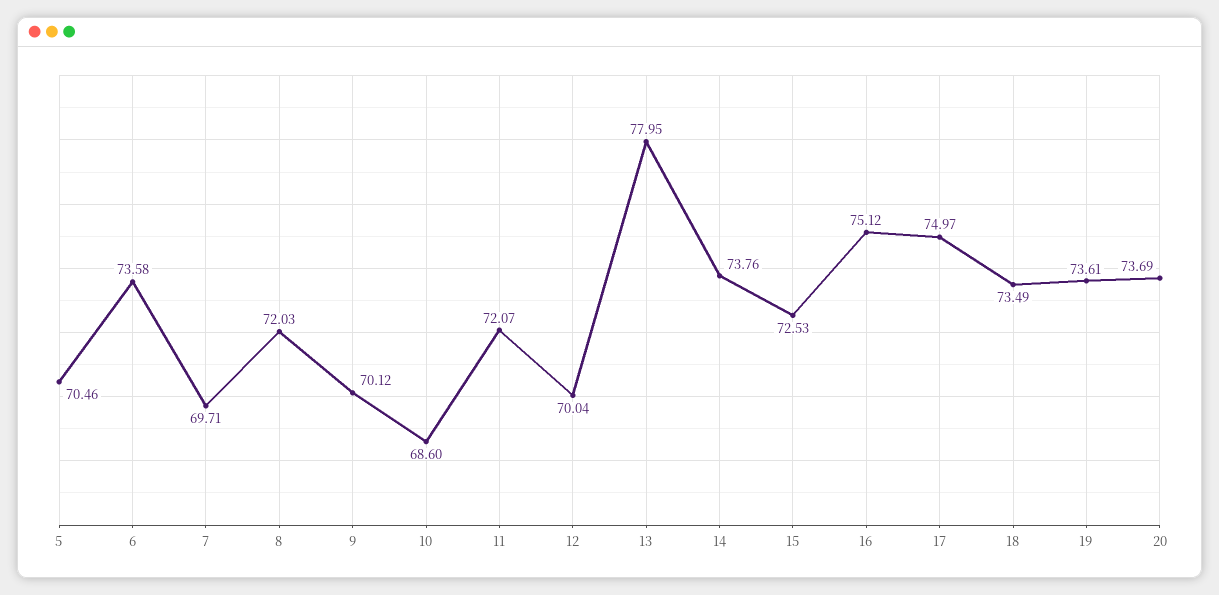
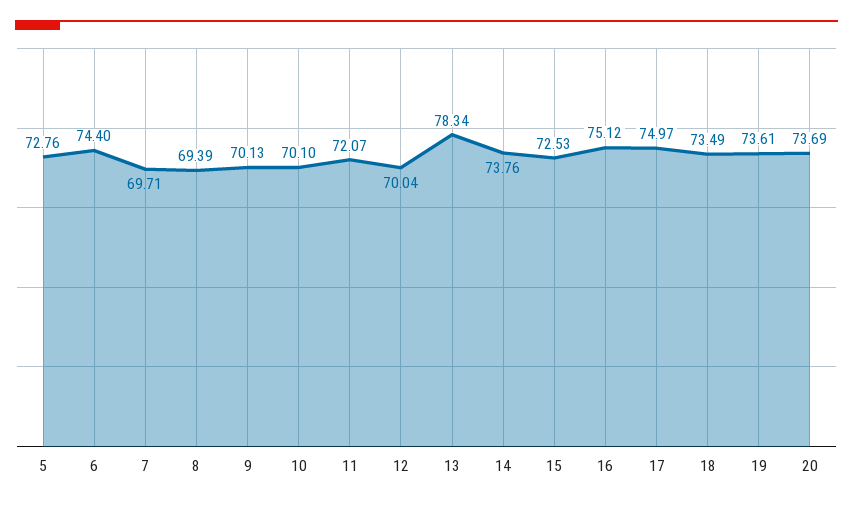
  {
-   "5": 70.46,
+   "5": 72.76,
-   "6": 73.58,
+   "6": 74.4,
    "7": 69.71,
-   "8": 72.03,
+   "8": 69.39,
-   "9": 70.12,
+   "9": 70.13,
-   "10": 68.6,
+   "10": 70.1,
    "11": 72.07,
    "12": 70.04,
-   "13": 77.95,
+   "13": 78.34,
    "14": 73.76,
    "15": 72.53,
    "16": 75.12,
    "17": 74.97,
    "18": 73.49,
    "19": 73.61,
    "20": 73.69
  }

